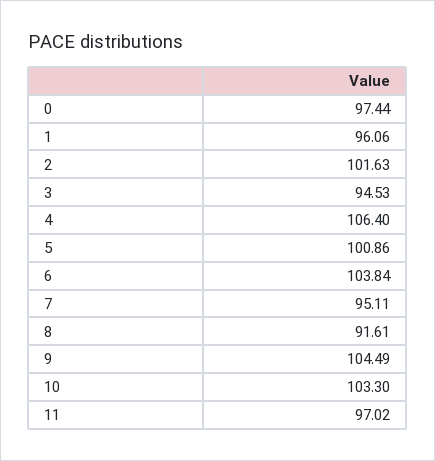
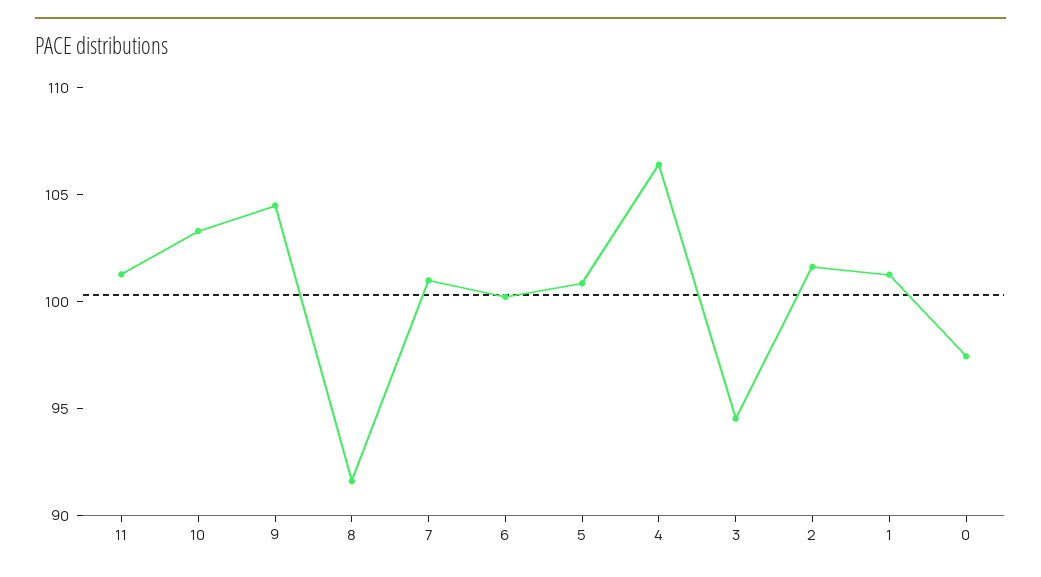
  {
    "0": 97.44,
-   "1": 96.06,
+   "1": 101,
    "2": 101.63,
    "3": 94.53,
    "4": 106.4,
    "5": 100.86,
-   "6": 103.84,
+   "6": 100,
-   "7": 95.11,
+   "7": 101,
    "8": 91.61,
    "9": 104.49,
    "10": 103.3,
-   "11": 97.02
+   "11": 101
  }

